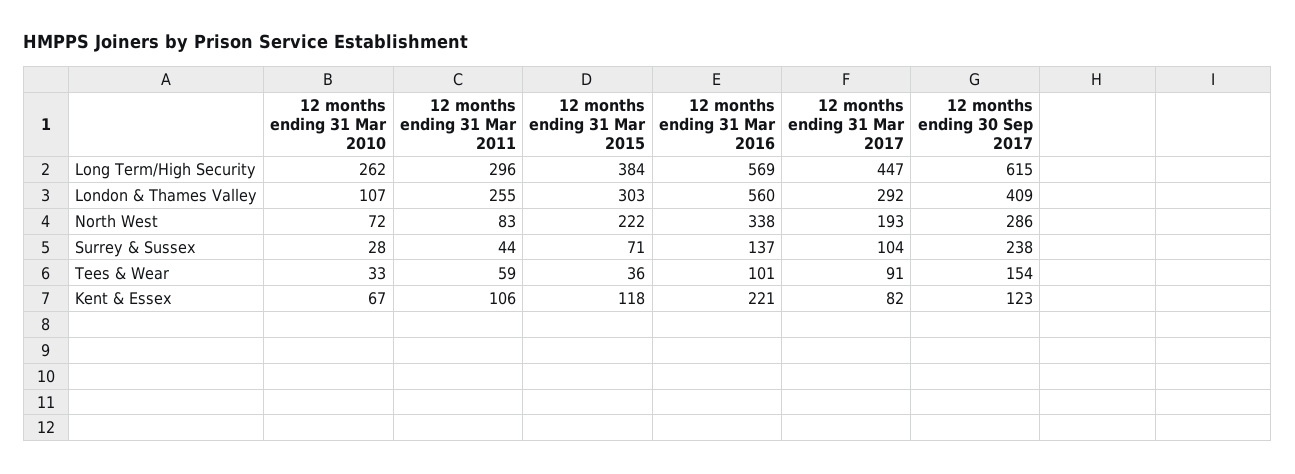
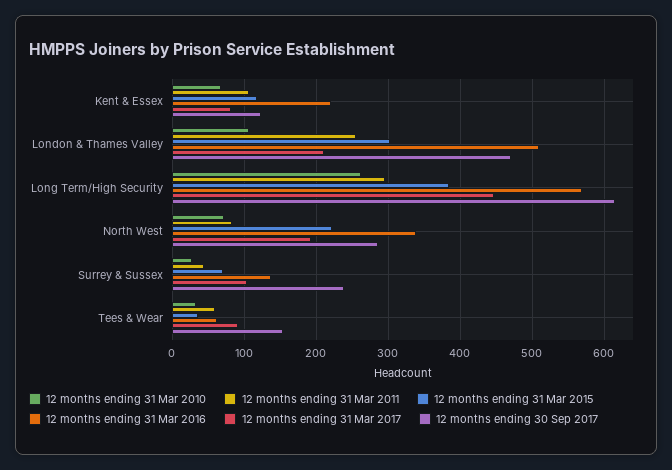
  {
    "12 months ending 31 Mar 2010": {
      "Long Term/High Security": 262,
      "London & Thames Valley": 107,
      "North West": 72,
      "Surrey & Sussex": 28,
      "Tees & Wear": 33,
      "Kent & Essex": 67
    },
    "12 months ending 31 Mar 2011": {
      "Long Term/High Security": 296,
      "London & Thames Valley": 255,
      "North West": 83,
      "Surrey & Sussex": 44,
      "Tees & Wear": 59,
      "Kent & Essex": 106
    },
    "12 months ending 31 Mar 2015": {
      "Long Term/High Security": 384,
      "London & Thames Valley": 303,
      "North West": 222,
      "Surrey & Sussex": 71,
      "Tees & Wear": 36,
      "Kent & Essex": 118
    },
    "12 months ending 31 Mar 2016": {
      "Long Term/High Security": 569,
-     "London & Thames Valley": 560,
+     "London & Thames Valley": 510,
      "North West": 338,
      "Surrey & Sussex": 137,
-     "Tees & Wear": 101,
+     "Tees & Wear": 60,
      "Kent & Essex": 221
    },
    "12 months ending 31 Mar 2017": {
      "Long Term/High Security": 447,
-     "London & Thames Valley": 292,
+     "London & Thames Valley": 210,
      "North West": 193,
      "Surrey & Sussex": 104,
      "Tees & Wear": 91,
      "Kent & Essex": 82
    },
    "12 months ending 30 Sep 2017": {
      "Long Term/High Security": 615,
-     "London & Thames Valley": 409,
+     "London & Thames Valley": 470,
      "North West": 286,
      "Surrey & Sussex": 238,
      "Tees & Wear": 154,
      "Kent & Essex": 123
    }
  }

